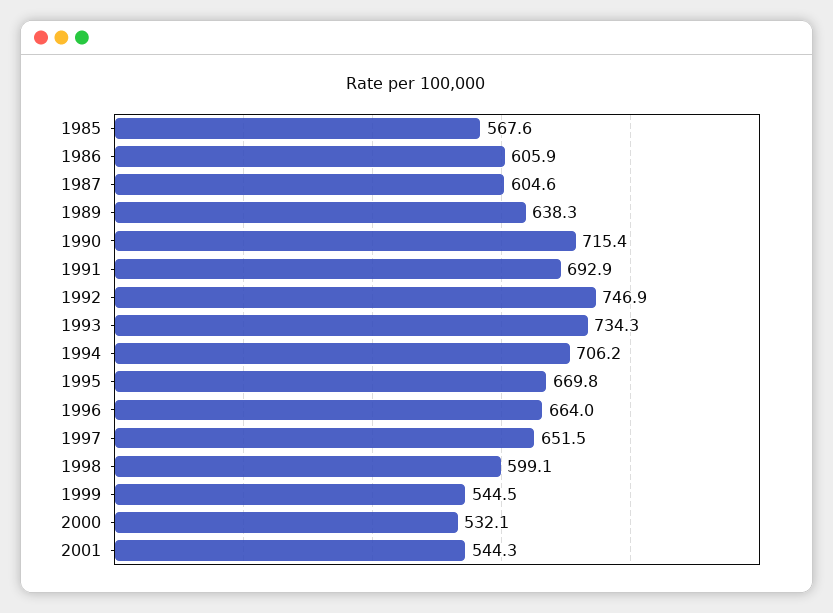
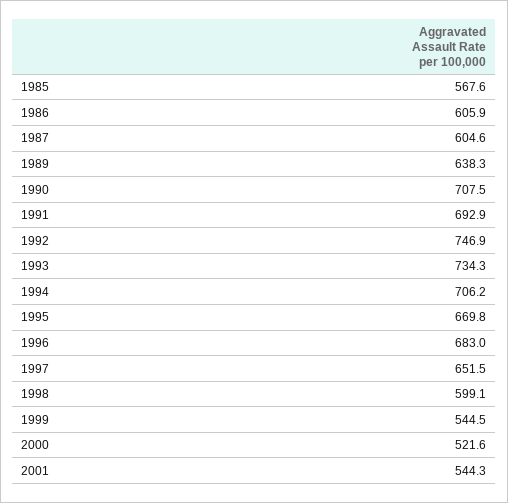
  {
    "1985": 567.6,
    "1986": 605.9,
    "1987": 604.6,
    "1989": 638.3,
-   "1990": 715.4,
+   "1990": 707.5,
    "1991": 692.9,
    "1992": 746.9,
    "1993": 734.3,
    "1994": 706.2,
    "1995": 669.8,
-   "1996": 664,
+   "1996": 683,
    "1997": 651.5,
    "1998": 599.1,
    "1999": 544.5,
-   "2000": 532.1,
+   "2000": 521.6,
    "2001": 544.3
  }

